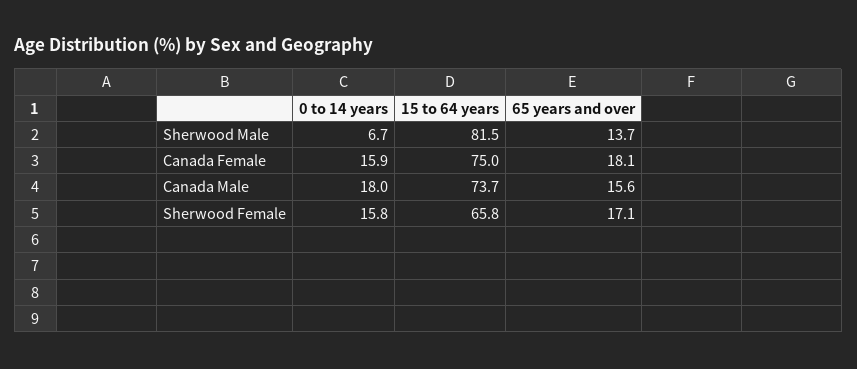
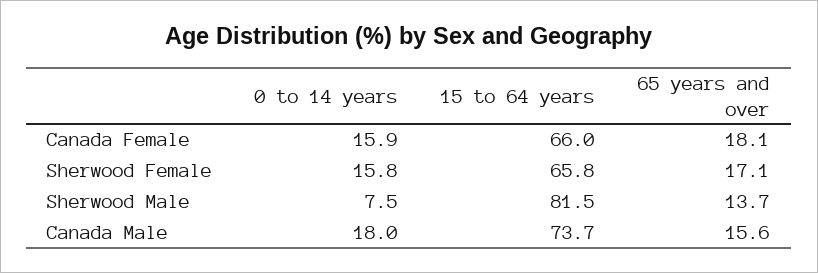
  {
    "0 to 14 years": {
-     "Sherwood Male": 6.7,
+     "Sherwood Male": 7.5,
      "Canada Female": 15.9,
      "Canada Male": 18,
      "Sherwood Female": 15.8
    },
    "15 to 64 years": {
      "Sherwood Male": 81.5,
-     "Canada Female": 75,
+     "Canada Female": 66,
      "Canada Male": 73.7,
      "Sherwood Female": 65.8
    },
    "65 years and over": {
      "Sherwood Male": 13.7,
      "Canada Female": 18.1,
      "Canada Male": 15.6,
      "Sherwood Female": 17.1
    }
  }

